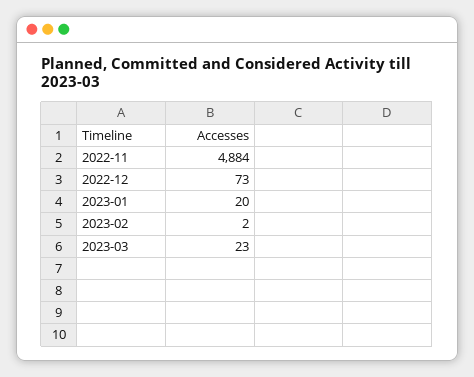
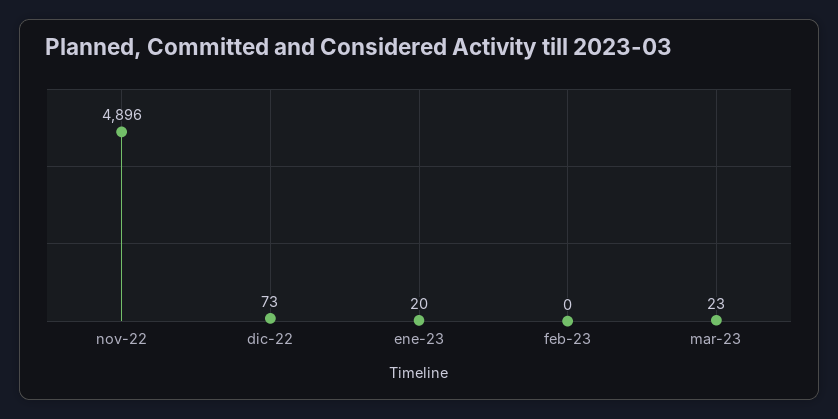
  {
-   "2022-11": 4884,
+   "2022-11": 4896,
    "2022-12": 73,
    "2023-01": 20,
-   "2023-02": 2,
+   "2023-02": 0,
    "2023-03": 23
  }

